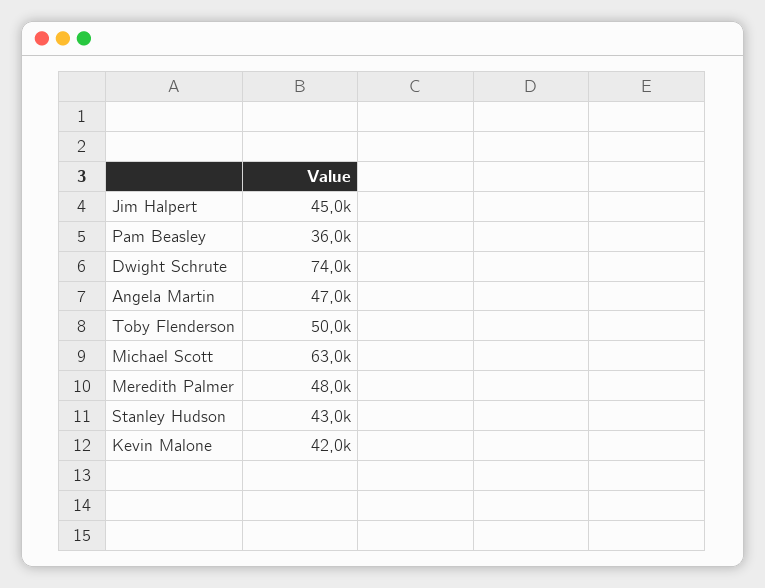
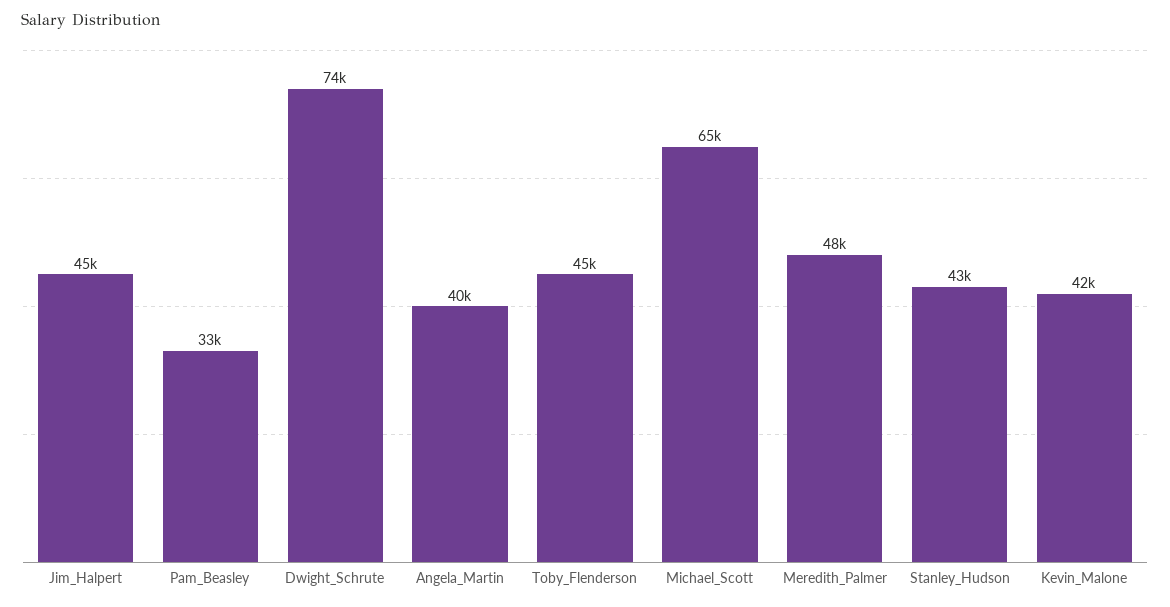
  {
    "Jim Halpert": 45000,
-   "Pam Beasley": 36000,
+   "Pam Beasley": 33000,
    "Dwight Schrute": 74000,
-   "Angela Martin": 47000,
+   "Angela Martin": 40000,
-   "Toby Flenderson": 50000,
+   "Toby Flenderson": 45000,
-   "Michael Scott": 63000,
+   "Michael Scott": 65000,
    "Meredith Palmer": 48000,
    "Stanley Hudson": 43000,
    "Kevin Malone": 42000
  }

